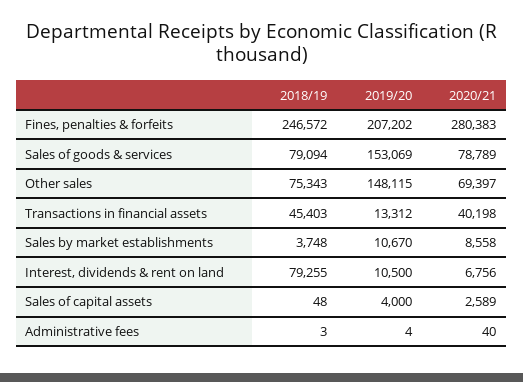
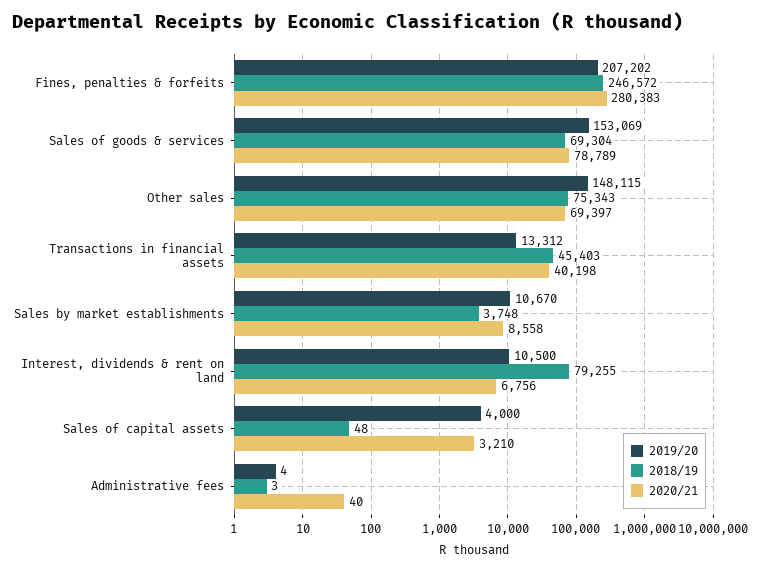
  {
    "2018/19": {
      "Fines, penalties & forfeits": 246572,
-     "Sales of goods & services": 79094,
+     "Sales of goods & services": 69304,
      "Other sales": 75343,
      "Transactions in financial assets": 45403,
      "Sales by market establishments": 3748,
      "Interest, dividends & rent on land": 79255,
      "Sales of capital assets": 48,
      "Administrative fees": 3
    },
    "2019/20": {
      "Fines, penalties & forfeits": 207202,
      "Sales of goods & services": 153069,
      "Other sales": 148115,
      "Transactions in financial assets": 13312,
      "Sales by market establishments": 10670,
      "Interest, dividends & rent on land": 10500,
      "Sales of capital assets": 4000,
      "Administrative fees": 4
    },
    "2020/21": {
      "Fines, penalties & forfeits": 280383,
      "Sales of goods & services": 78789,
      "Other sales": 69397,
      "Transactions in financial assets": 40198,
      "Sales by market establishments": 8558,
      "Interest, dividends & rent on land": 6756,
-     "Sales of capital assets": 2589,
+     "Sales of capital assets": 3210,
      "Administrative fees": 40
    }
  }

